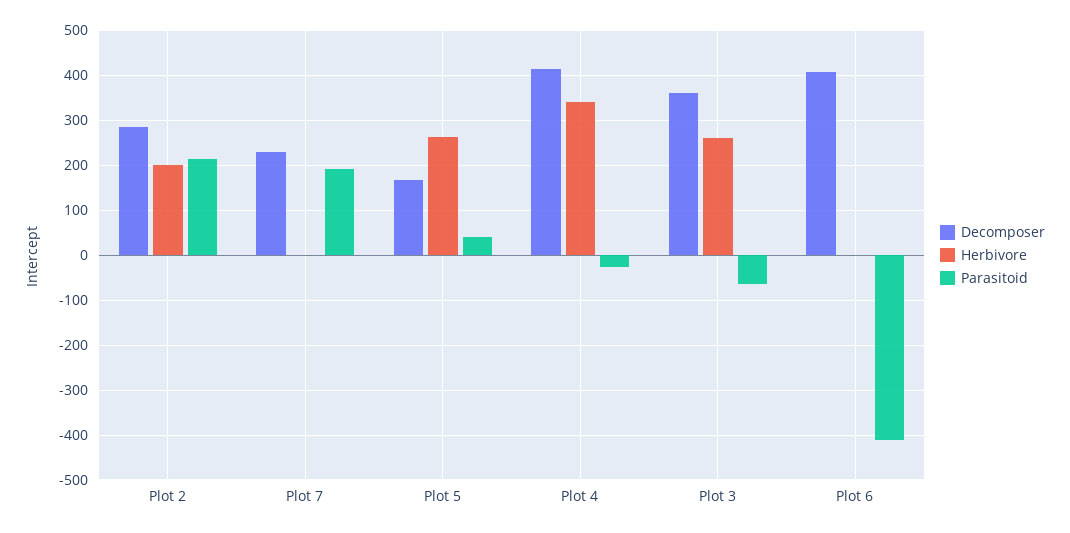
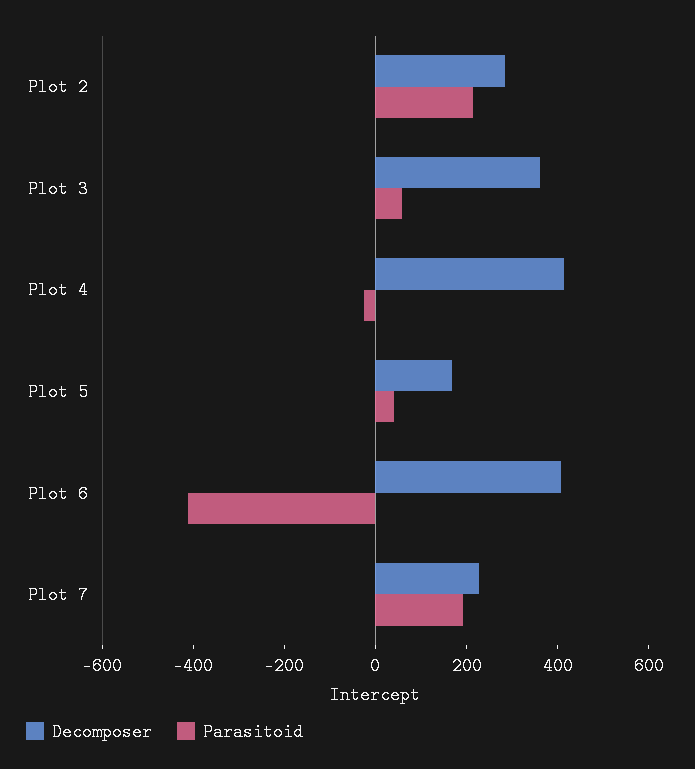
  {
    "Decomposer": {
      "Plot 2": 280,
      "Plot 7": 220,
      "Plot 5": 160,
      "Plot 4": 420,
      "Plot 3": 360,
      "Plot 6": 400
    },
-   "Herbivore": {
-     "Plot 2": 200,
-     "Plot 7": 0,
-     "Plot 5": 260,
-     "Plot 4": 340,
-     "Plot 3": 260,
-     "Plot 6": 0
-   },
    "Parasitoid": {
      "Plot 2": 220,
      "Plot 7": 200,
      "Plot 5": 40,
      "Plot 4": -20,
-     "Plot 3": -60,
+     "Plot 3": 50,
      "Plot 6": -420
    }
  }

